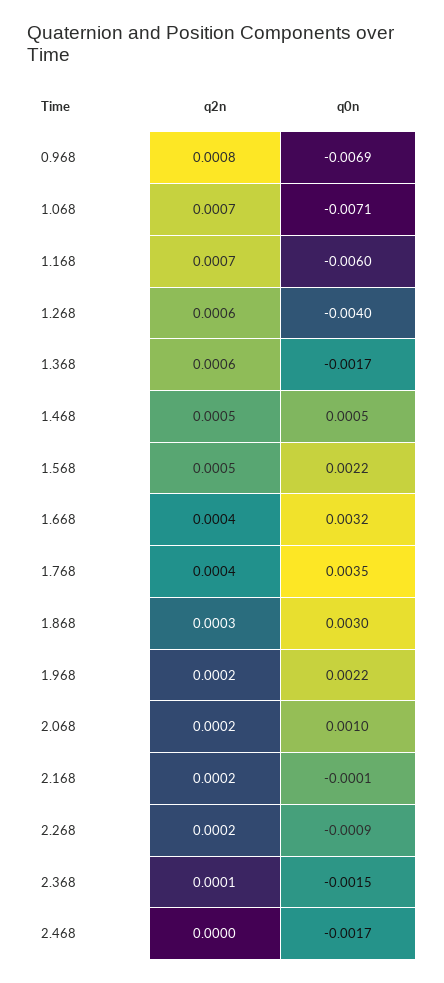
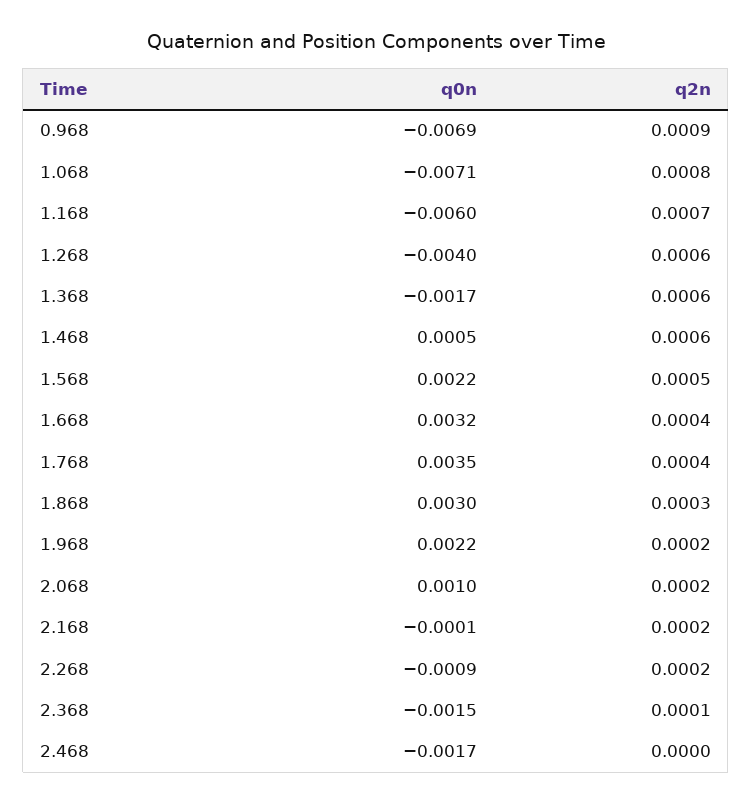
  {
    "q2n": {
-     "0.968": 0.0008,
+     "0.968": 0.0009,
-     "1.068": 0.0007,
+     "1.068": 0.0008,
      "1.168": 0.0007,
      "1.268": 0.0006,
      "1.368": 0.0006,
-     "1.468": 0.0005,
+     "1.468": 0.0006,
      "1.568": 0.0005,
      "1.668": 0.0004,
      "1.768": 0.0004,
      "1.868": 0.0003,
      "1.968": 0.0002,
      "2.068": 0.0002,
      "2.168": 0.0002,
      "2.268": 0.0002,
      "2.368": 0.0001,
      "2.468": 0
    },
    "q0n": {
      "0.968": -0.0069,
      "1.068": -0.0071,
      "1.168": -0.006,
      "1.268": -0.004,
      "1.368": -0.0017,
      "1.468": 0.0005,
      "1.568": 0.0022,
      "1.668": 0.0032,
      "1.768": 0.0035,
      "1.868": 0.003,
      "1.968": 0.0022,
      "2.068": 0.001,
      "2.168": -0.0001,
      "2.268": -0.0009,
      "2.368": -0.0015,
      "2.468": -0.0017
    }
  }

